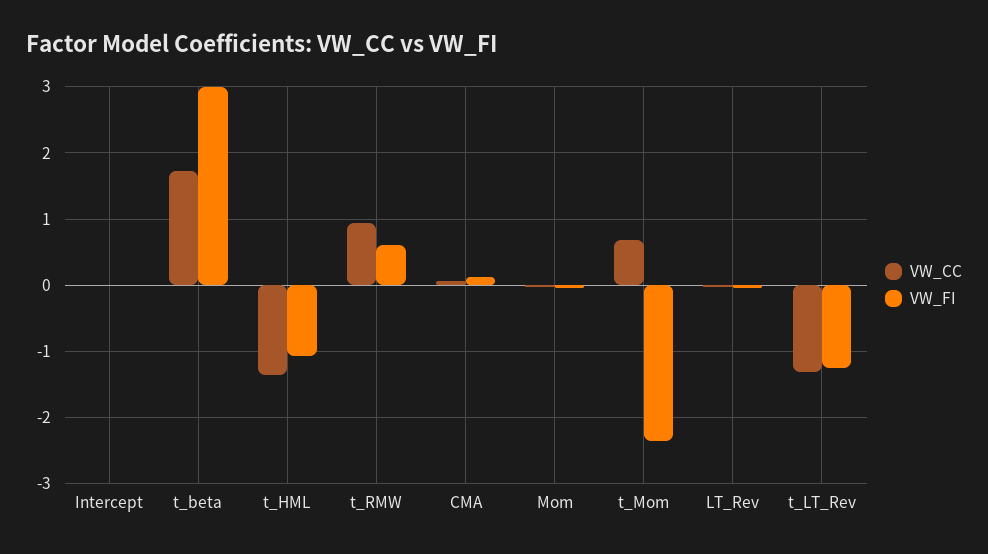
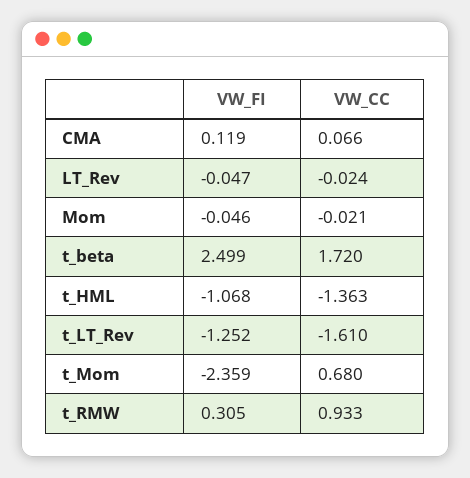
  {
    "VW_CC": {
-     "Intercept": 0,
      "t_beta": 1.72,
      "t_HML": -1.363,
      "t_RMW": 0.933,
      "CMA": 0.066,
      "Mom": -0.021,
      "t_Mom": 0.68,
      "LT_Rev": -0.024,
-     "t_LT_Rev": -1.3
+     "t_LT_Rev": -1.61
    },
    "VW_FI": {
-     "Intercept": 0,
-     "t_beta": 3,
+     "t_beta": 2.499,
      "t_HML": -1.068,
-     "t_RMW": 0.6,
+     "t_RMW": 0.305,
      "CMA": 0.119,
      "Mom": -0.046,
      "t_Mom": -2.359,
      "LT_Rev": -0.047,
      "t_LT_Rev": -1.252
    }
  }

